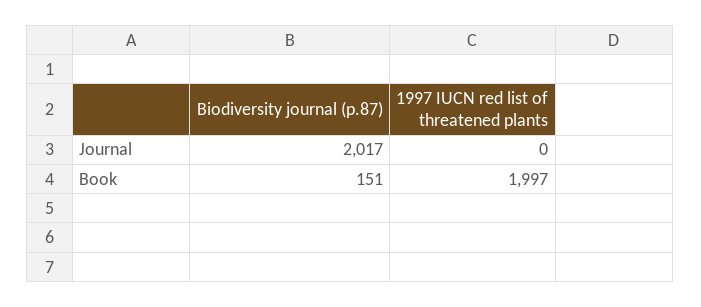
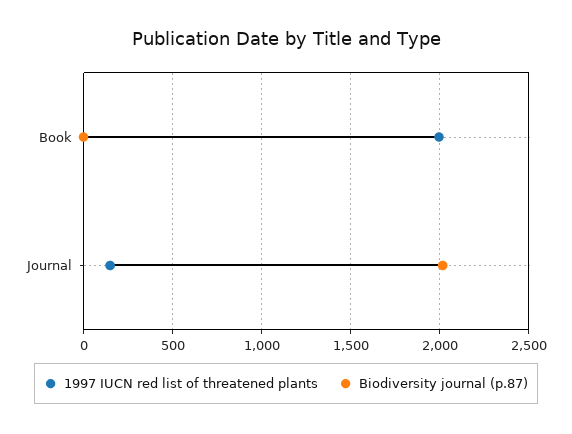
  {
    "Biodiversity journal (p.87)": {
      "Journal": 2017,
-     "Book": 151
+     "Book": 0
    },
    "1997 IUCN red list of threatened plants": {
-     "Journal": 0,
+     "Journal": 150,
      "Book": 1997
    }
  }

